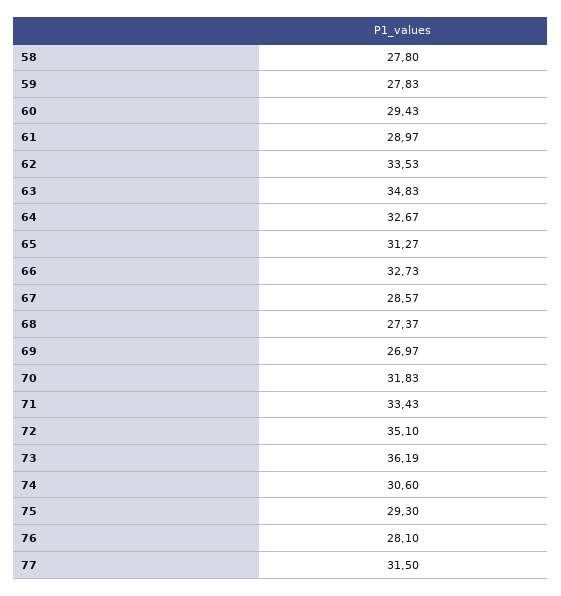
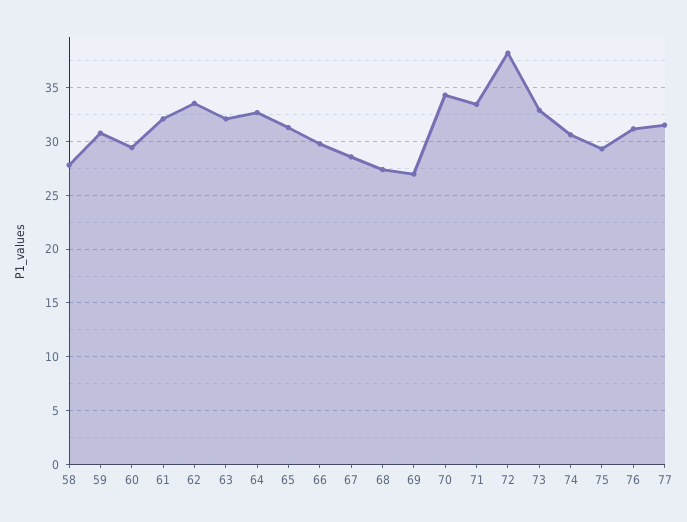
  {
    "58": 27.8,
-   "59": 27.83,
+   "59": 31,
    "60": 29.43,
-   "61": 28.97,
+   "61": 32,
    "62": 33.53,
-   "63": 34.83,
+   "63": 32,
    "64": 32.67,
    "65": 31.27,
-   "66": 32.73,
+   "66": 30,
    "67": 28.57,
    "68": 27.37,
    "69": 26.97,
-   "70": 31.83,
+   "70": 34,
    "71": 33.43,
-   "72": 35.1,
+   "72": 38,
-   "73": 36.19,
+   "73": 33,
    "74": 30.6,
    "75": 29.3,
-   "76": 28.1,
+   "76": 31,
    "77": 31.5
  }

